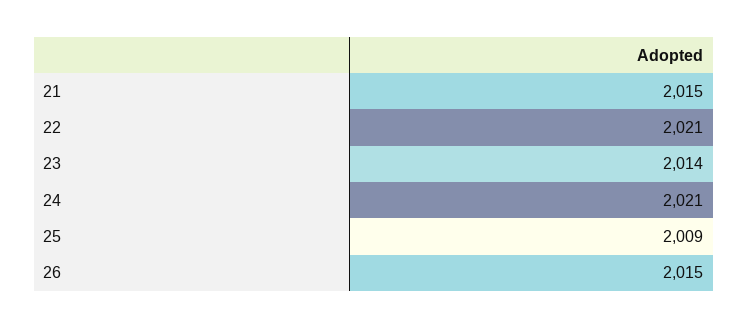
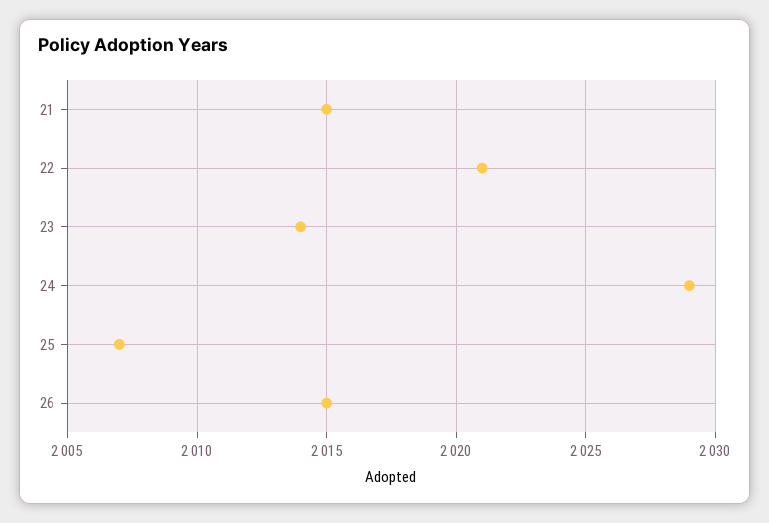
  {
    "21": 2015,
    "22": 2021,
    "23": 2014,
-   "24": 2021,
+   "24": 2029,
-   "25": 2009,
+   "25": 2007,
    "26": 2015
  }

